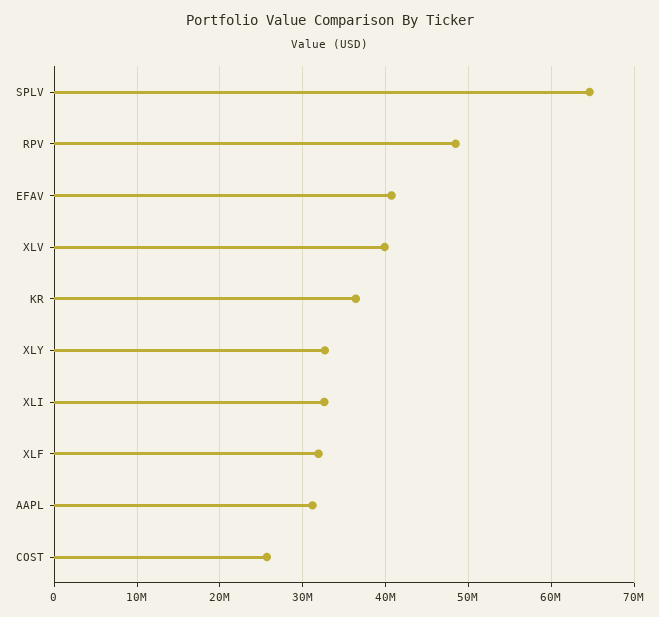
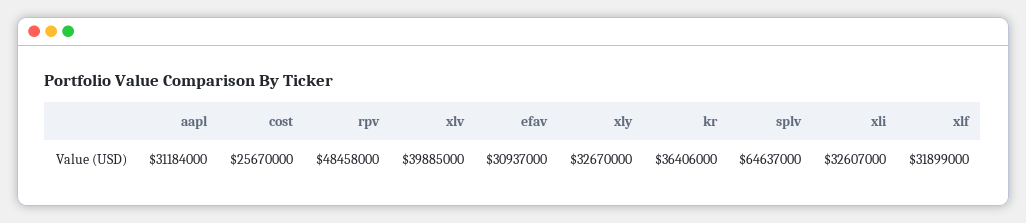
  {
    "SPLV": 64637000,
    "RPV": 48458000,
-   "EFAV": 41000000,
+   "EFAV": 30937000,
    "XLV": 39885000,
    "KR": 36406000,
    "XLY": 32670000,
    "XLI": 32607000,
    "XLF": 31899000,
    "AAPL": 31184000,
    "COST": 25670000
  }

